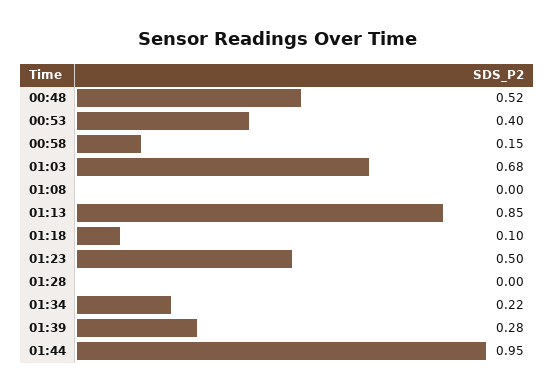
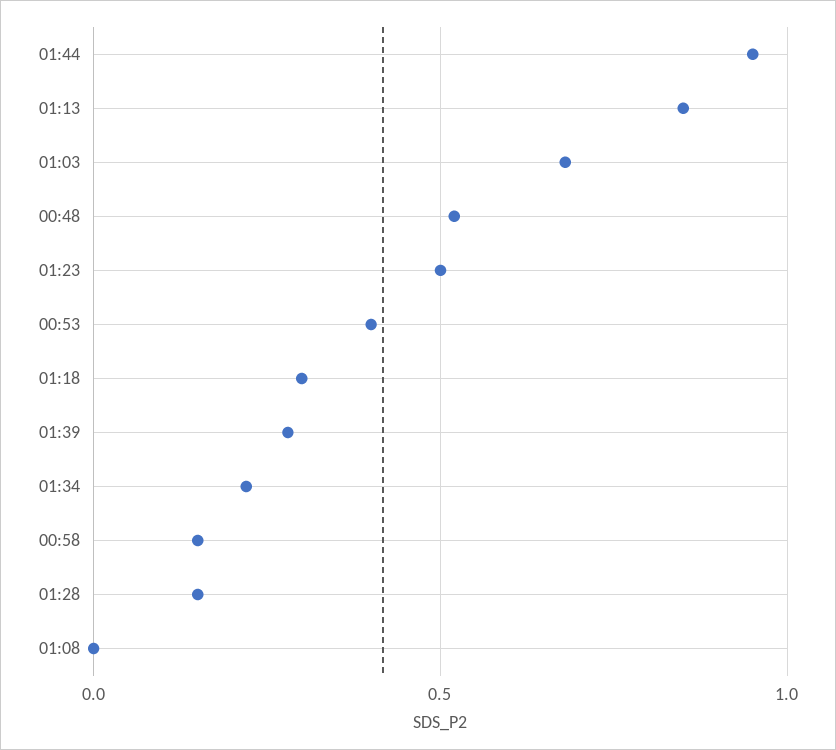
  {
    "00:48": 0.52,
    "00:53": 0.4,
    "00:58": 0.15,
    "01:03": 0.68,
    "01:08": 0,
    "01:13": 0.85,
-   "01:18": 0.1,
+   "01:18": 0.3,
    "01:23": 0.5,
-   "01:28": 0,
+   "01:28": 0.15,
    "01:34": 0.22,
    "01:39": 0.28,
    "01:44": 0.95
  }

